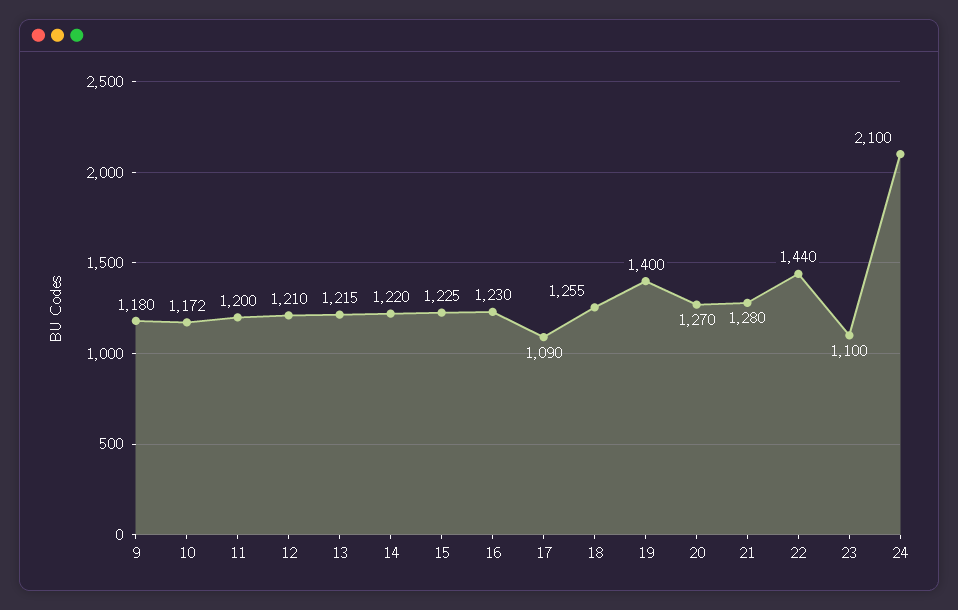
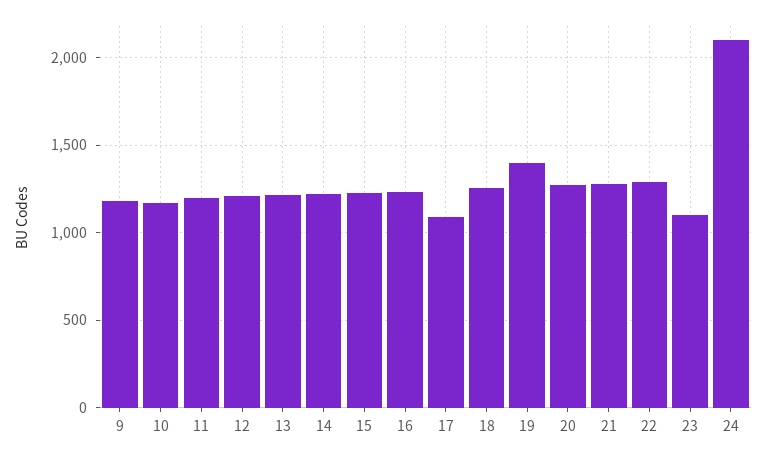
  {
    "9": 1180,
    "10": 1172,
    "11": 1200,
    "12": 1210,
    "13": 1215,
    "14": 1220,
    "15": 1225,
    "16": 1230,
    "17": 1090,
    "18": 1255,
    "19": 1400,
    "20": 1270,
    "21": 1280,
-   "22": 1440,
+   "22": 1300,
    "23": 1100,
    "24": 2100
  }

